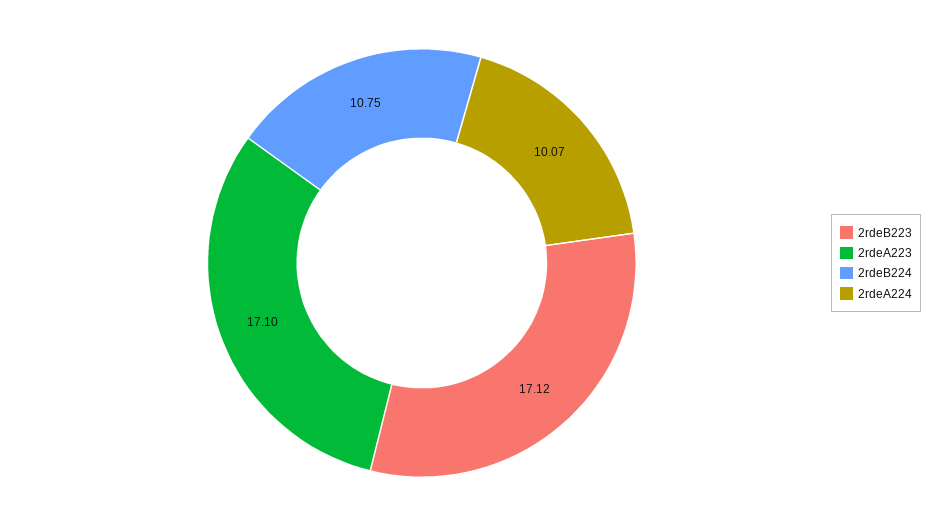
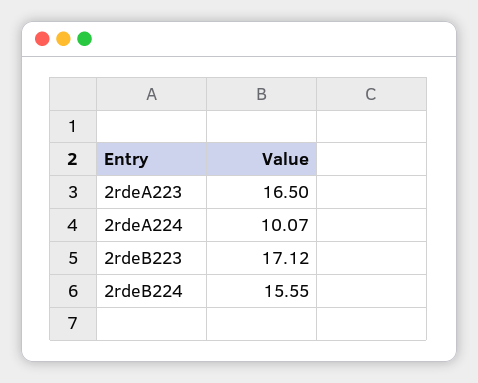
  {
    "2rdeB223": 17.12,
-   "2rdeA223": 17.1,
+   "2rdeA223": 16.5,
-   "2rdeB224": 10.75,
+   "2rdeB224": 15.55,
    "2rdeA224": 10.07
  }

